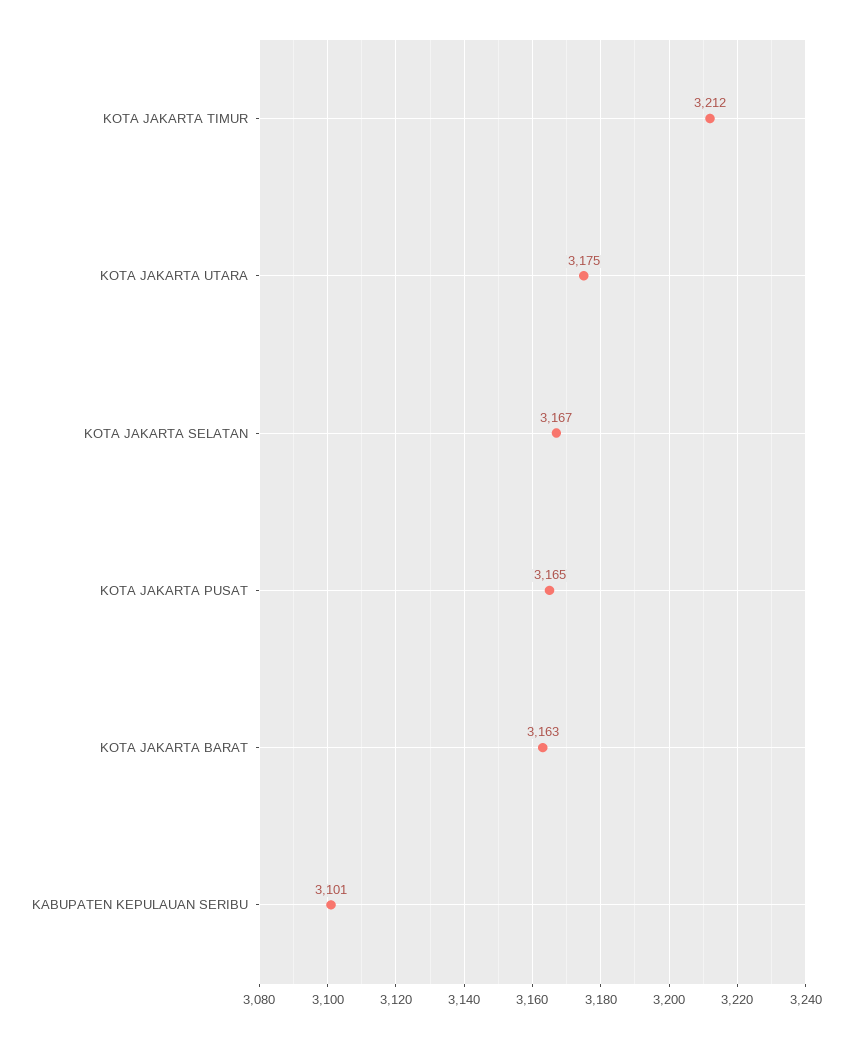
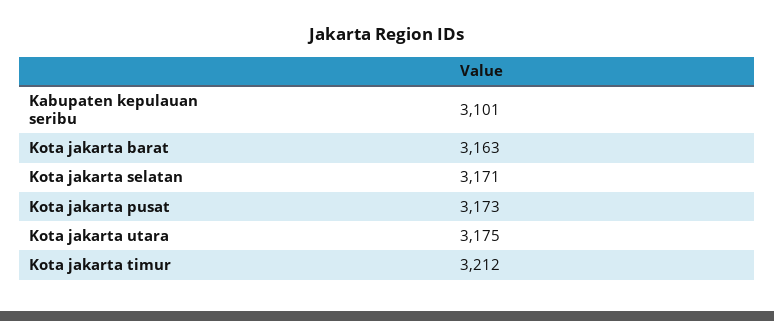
  {
    "KOTA JAKARTA TIMUR": 3212,
    "KOTA JAKARTA UTARA": 3175,
-   "KOTA JAKARTA SELATAN": 3167,
+   "KOTA JAKARTA SELATAN": 3171,
-   "KOTA JAKARTA PUSAT": 3165,
+   "KOTA JAKARTA PUSAT": 3173,
    "KOTA JAKARTA BARAT": 3163,
    "KABUPATEN KEPULAUAN SERIBU": 3101
  }

